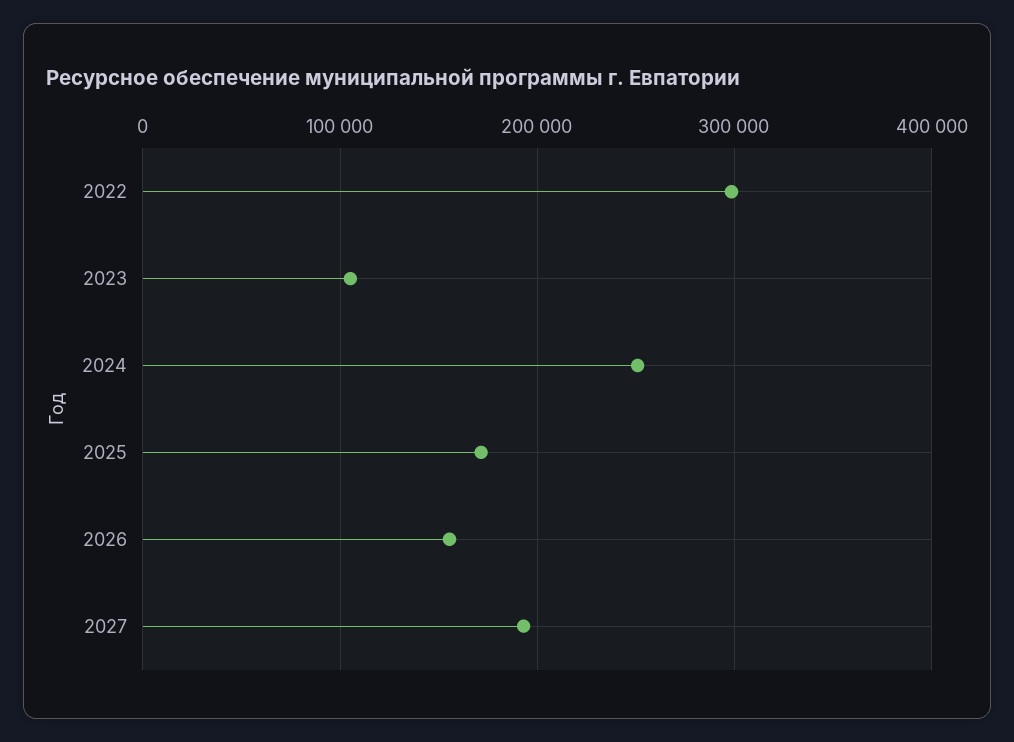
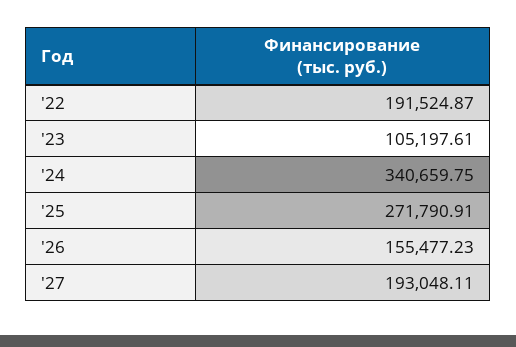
  {
-   "2022": 300000,
+   "2022": 191524.87,
    "2023": 105197.61,
-   "2024": 250000,
+   "2024": 340659.75,
-   "2025": 170000,
+   "2025": 271790.91,
    "2026": 155477.23,
    "2027": 193048.11
  }

